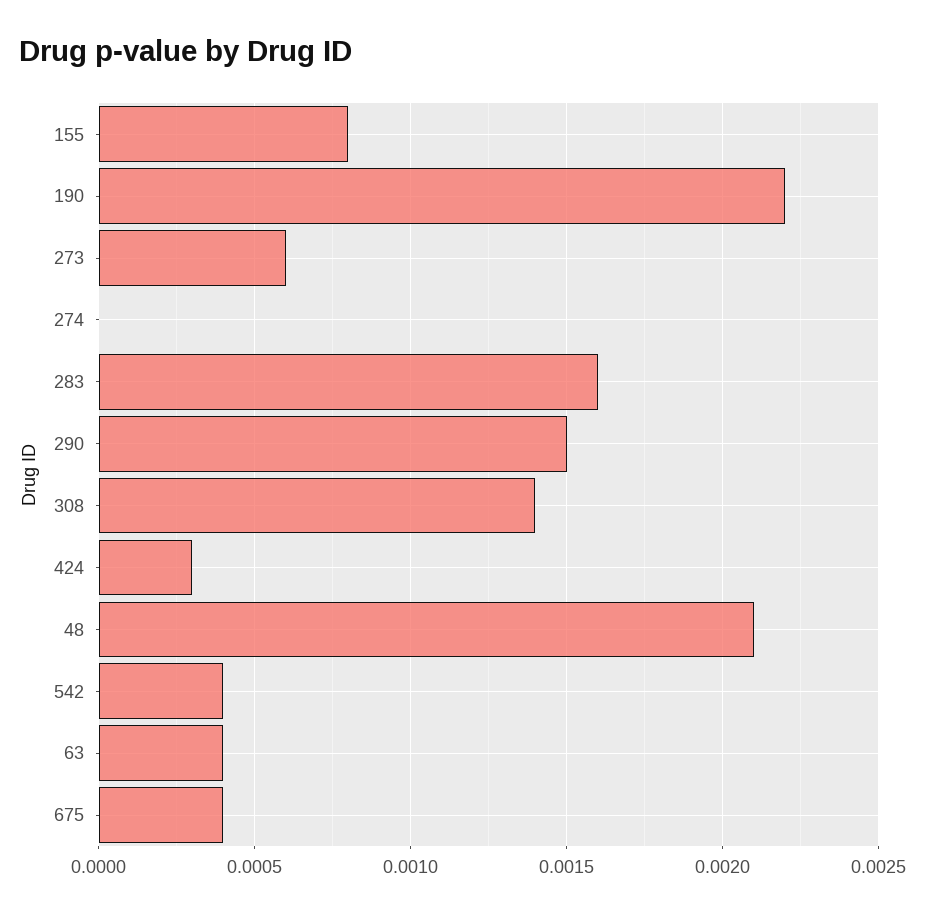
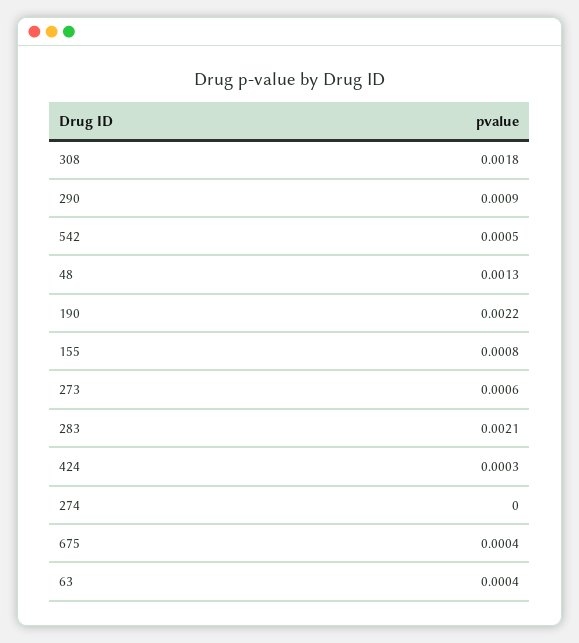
  {
    "155": 0.0008,
    "190": 0.0022,
    "273": 0.0006,
    "274": 0,
-   "283": 0.0016,
+   "283": 0.0021,
-   "290": 0.0015,
+   "290": 0.0009,
-   "308": 0.0014,
+   "308": 0.0018,
    "424": 0.0003,
-   "48": 0.0021,
+   "48": 0.0013,
-   "542": 0.0004,
+   "542": 0.0005,
    "63": 0.0004,
    "675": 0.0004
  }

